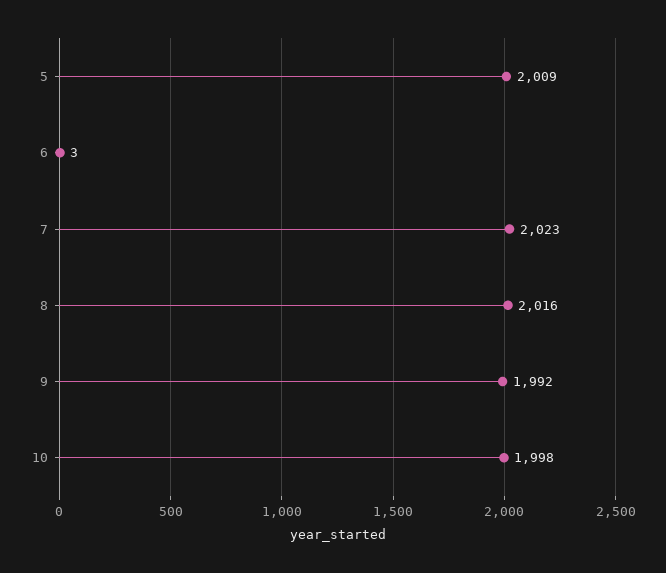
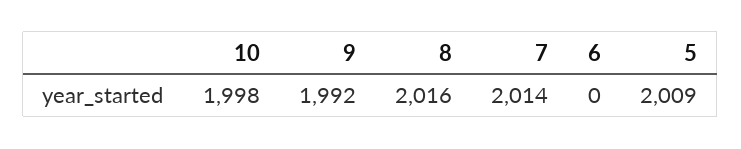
  {
    "5": 2009,
-   "6": 3,
+   "6": 0,
-   "7": 2023,
+   "7": 2014,
    "8": 2016,
    "9": 1992,
    "10": 1998
  }

